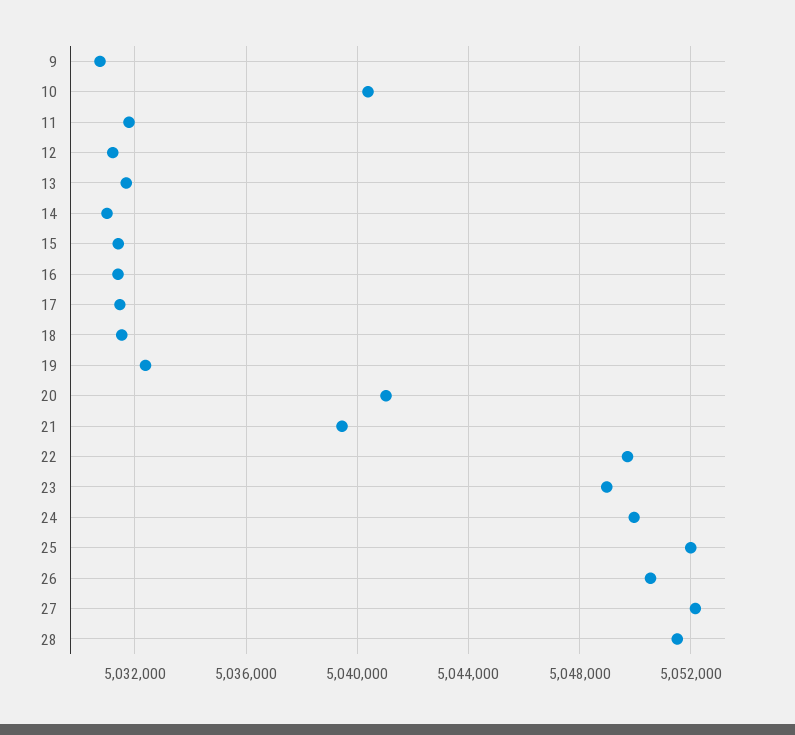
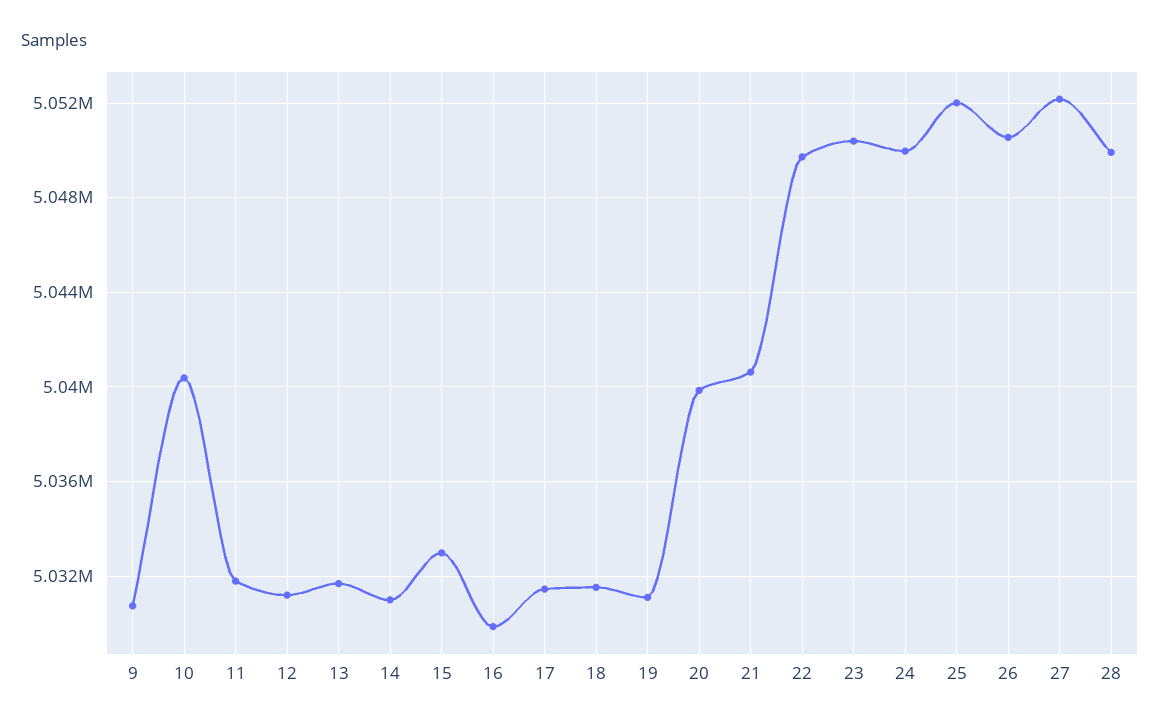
  {
    "9": 5030500,
    "10": 5040500,
    "11": 5032000,
    "12": 5031000,
    "13": 5031500,
    "14": 5031000,
-   "15": 5031500,
+   "15": 5033000,
-   "16": 5031500,
+   "16": 5030000,
    "17": 5031500,
    "18": 5031500,
-   "19": 5032500,
+   "19": 5031000,
-   "20": 5041000,
+   "20": 5040000,
-   "21": 5039500,
+   "21": 5040500,
    "22": 5049500,
-   "23": 5049000,
+   "23": 5050500,
    "24": 5050000,
    "25": 5052000,
    "26": 5050500,
    "27": 5052000,
-   "28": 5051500
+   "28": 5050000
  }

